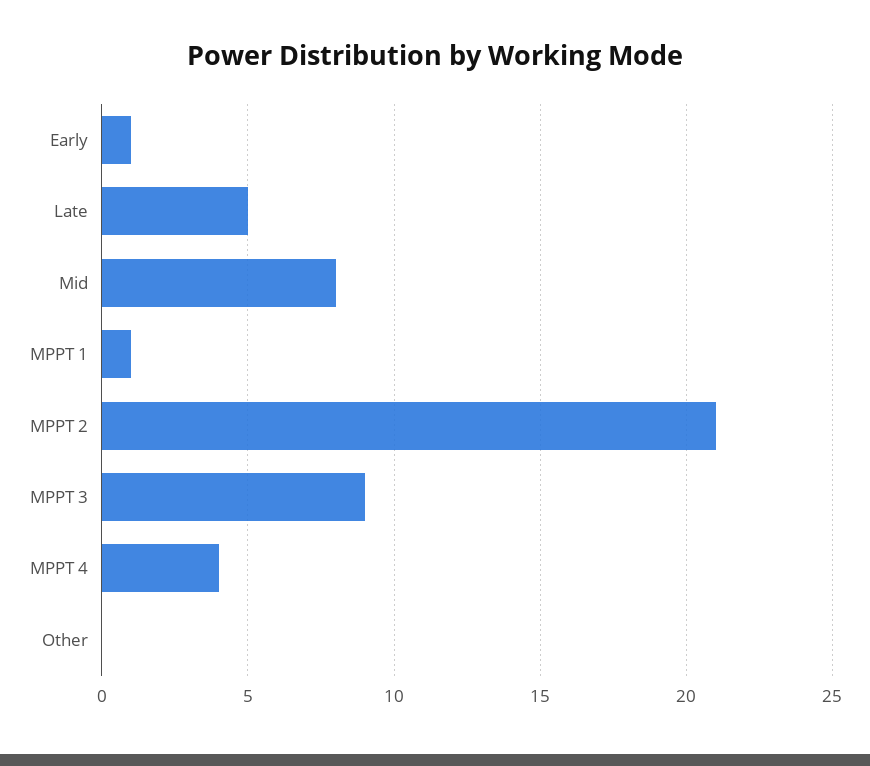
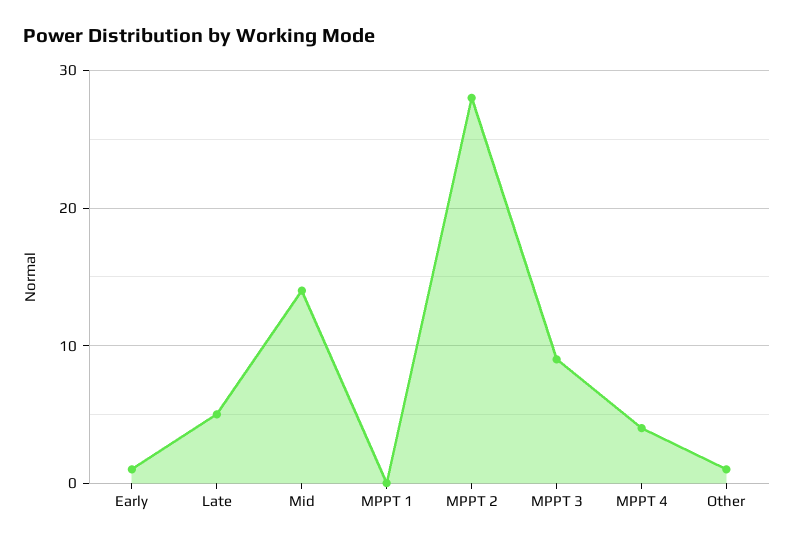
  {
    "Early": 1,
    "Late": 5,
-   "Mid": 8,
+   "Mid": 14,
-   "MPPT 1": 1,
+   "MPPT 1": 0,
-   "MPPT 2": 21,
+   "MPPT 2": 28,
    "MPPT 3": 9,
    "MPPT 4": 4,
-   "Other": 0
+   "Other": 1
  }

